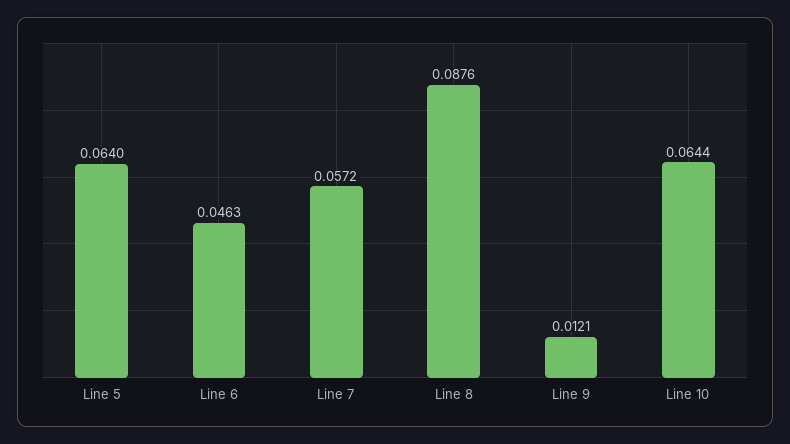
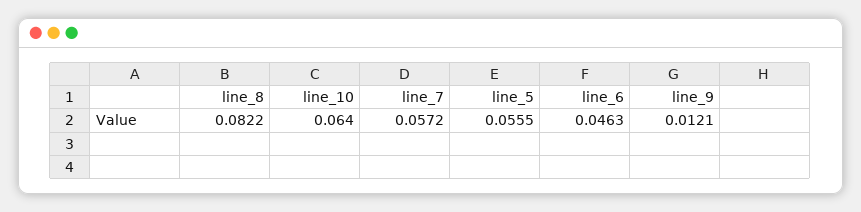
  {
-   "Line 5": 0.064,
+   "Line 5": 0.0555,
    "Line 6": 0.0463,
    "Line 7": 0.0572,
-   "Line 8": 0.0876,
+   "Line 8": 0.0822,
    "Line 9": 0.0121,
-   "Line 10": 0.0644
+   "Line 10": 0.064
  }

